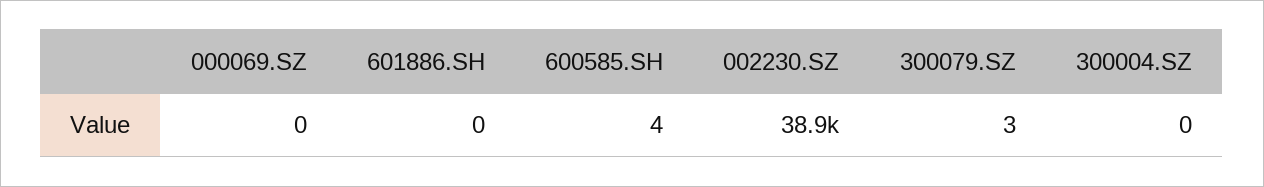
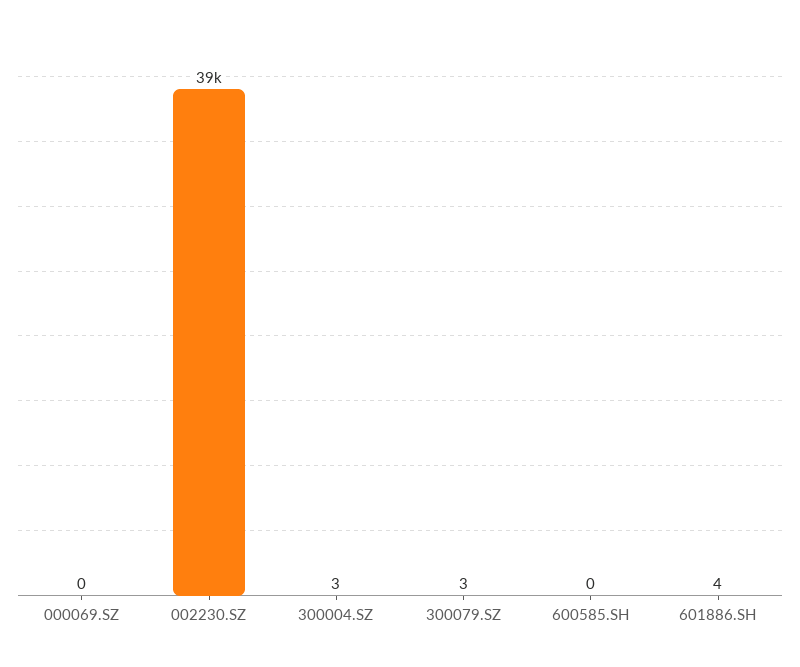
  {
    "000069.SZ": 0,
-   "601886.SH": 0,
+   "601886.SH": 4,
-   "600585.SH": 4,
+   "600585.SH": 0,
    "002230.SZ": 38900,
    "300079.SZ": 3,
-   "300004.SZ": 0
+   "300004.SZ": 3
  }

